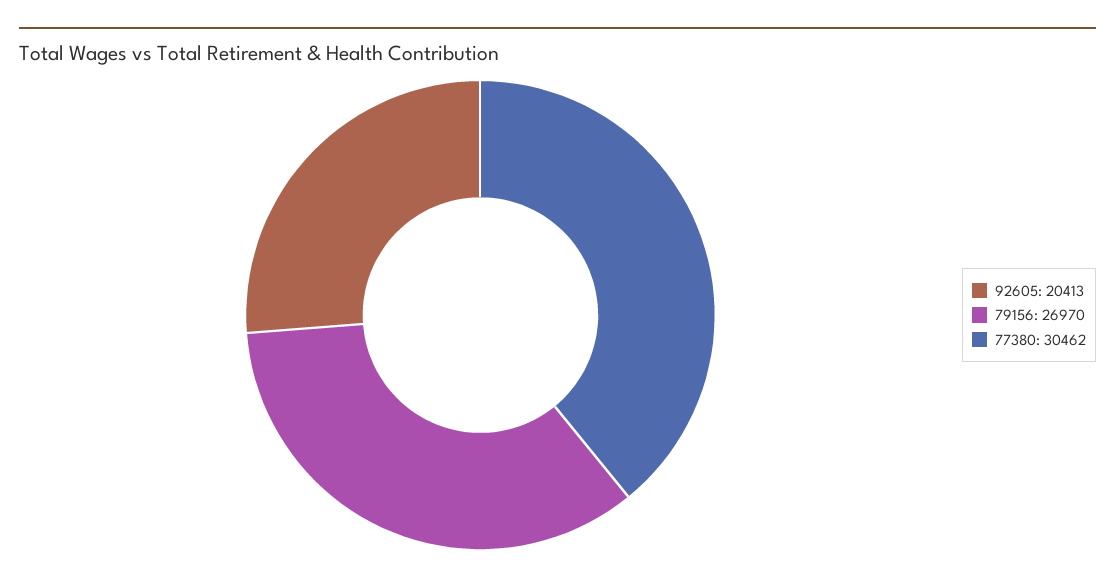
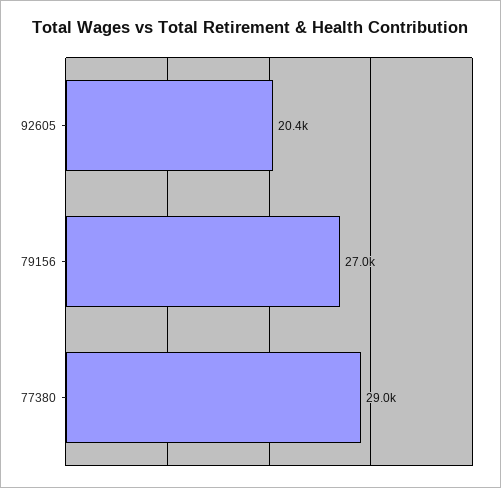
  {
    "92605": 20413,
    "79156": 26970,
-   "77380": 30462
+   "77380": 29000
  }

